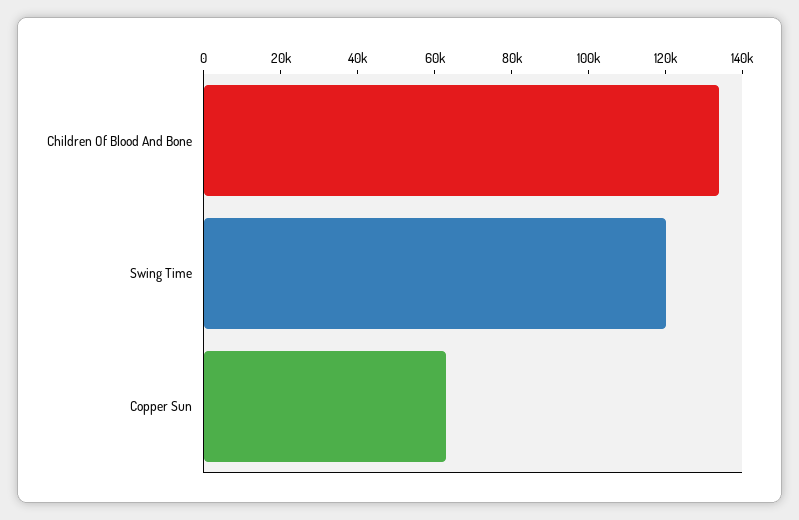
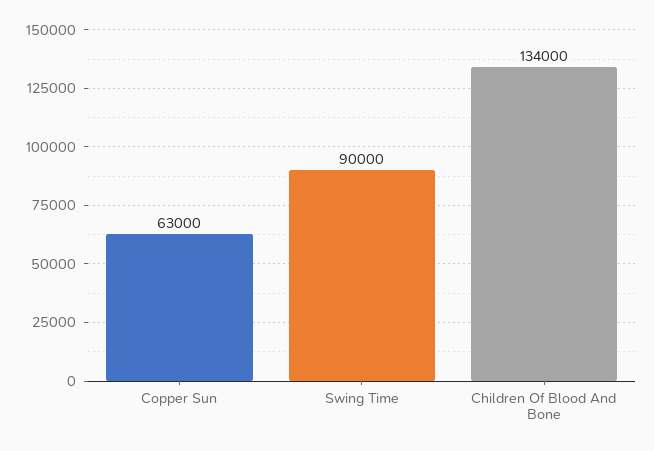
  {
    "Children Of Blood And Bone": 134000,
-   "Swing Time": 120000,
+   "Swing Time": 90000,
    "Copper Sun": 63000
  }

